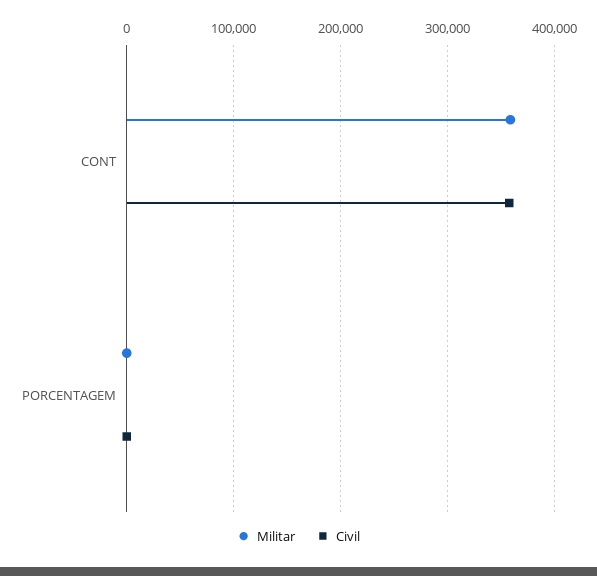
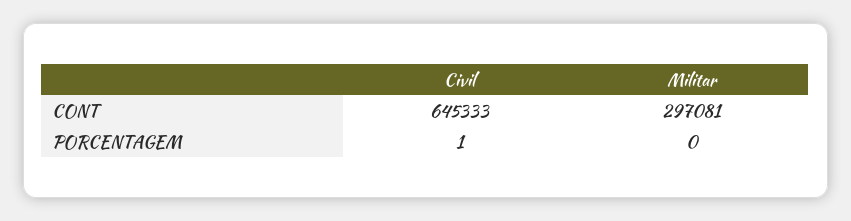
  {
    "Militar": {
-     "CONT": 360000,
+     "CONT": 297081,
      "PORCENTAGEM": 0
    },
    "Civil": {
-     "CONT": 360000,
+     "CONT": 645333,
      "PORCENTAGEM": 1
    }
  }

